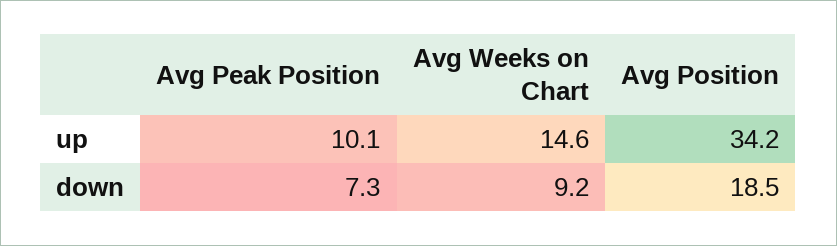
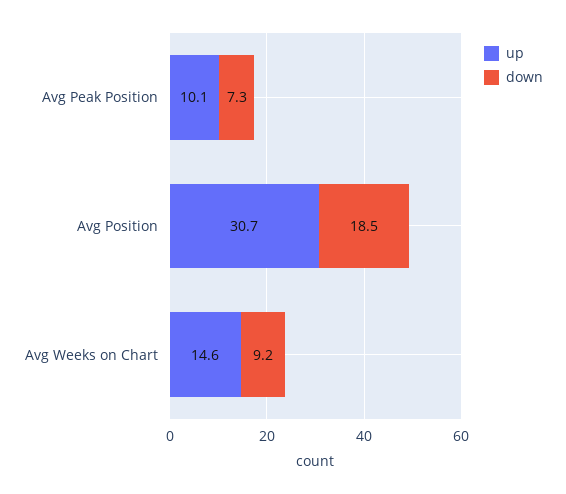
  {
    "up": {
      "Avg Peak Position": 10.1,
      "Avg Weeks on Chart": 14.6,
-     "Avg Position": 34.2
+     "Avg Position": 30.7
    },
    "down": {
      "Avg Peak Position": 7.3,
      "Avg Weeks on Chart": 9.2,
      "Avg Position": 18.5
    }
  }

